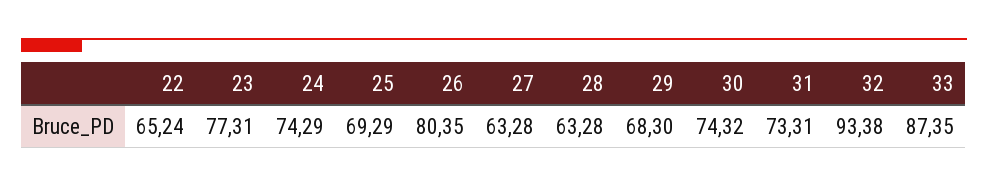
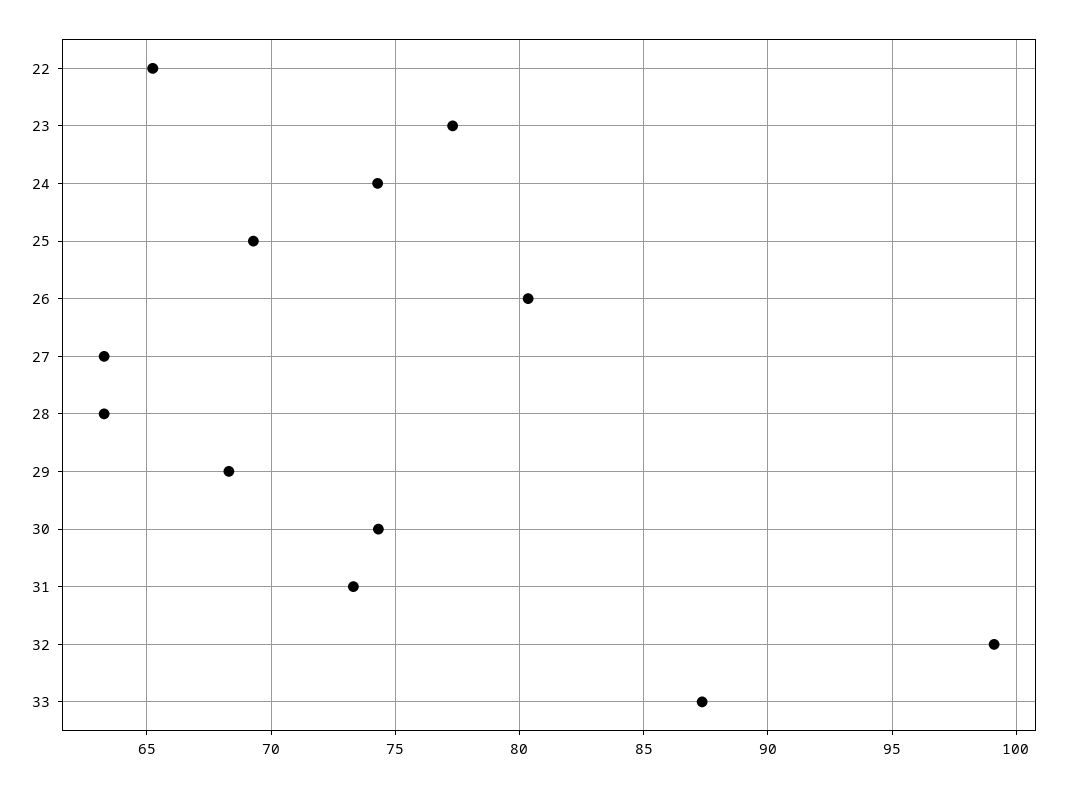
  {
    "22": 65.24,
    "23": 77.31,
    "24": 74.29,
    "25": 69.29,
    "26": 80.35,
    "27": 63.28,
    "28": 63.28,
    "29": 68.3,
    "30": 74.32,
    "31": 73.31,
-   "32": 93.38,
+   "32": 99,
    "33": 87.35
  }

